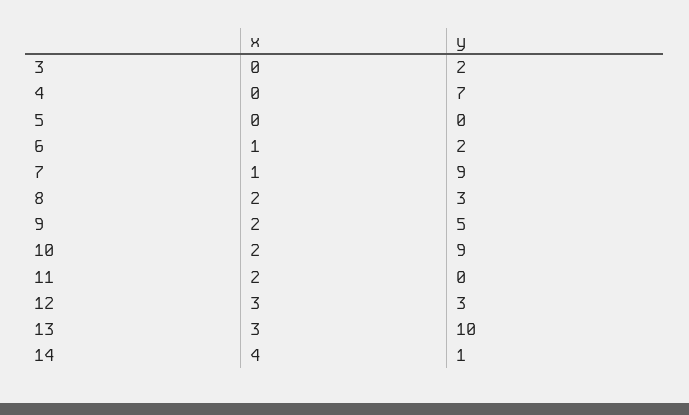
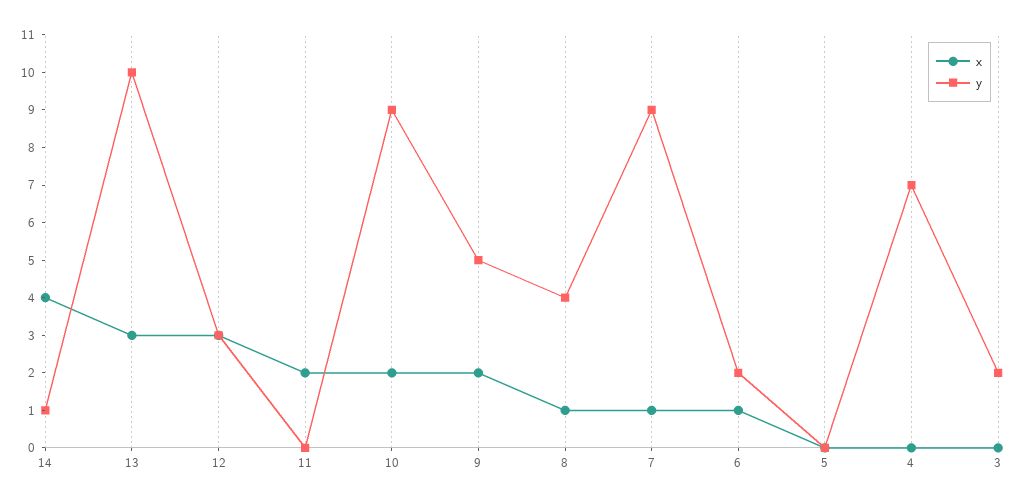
  {
    "x": {
      "3": 0,
      "4": 0,
      "5": 0,
      "6": 1,
      "7": 1,
-     "8": 2,
+     "8": 1,
      "9": 2,
      "10": 2,
      "11": 2,
      "12": 3,
      "13": 3,
      "14": 4
    },
    "y": {
      "3": 2,
      "4": 7,
      "5": 0,
      "6": 2,
      "7": 9,
-     "8": 3,
+     "8": 4,
      "9": 5,
      "10": 9,
      "11": 0,
      "12": 3,
      "13": 10,
      "14": 1
    }
  }

